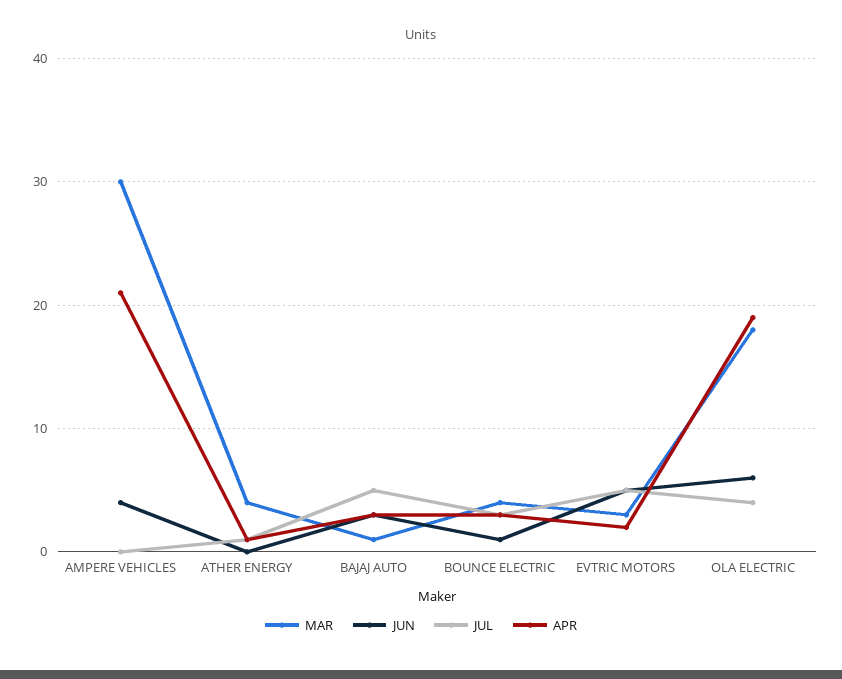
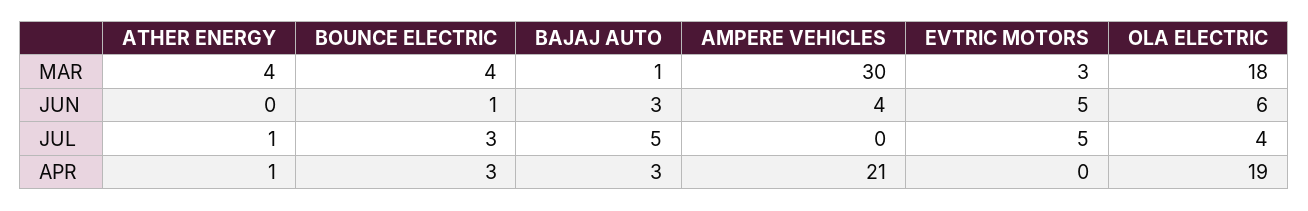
  {
    "MAR": {
      "AMPERE VEHICLES": 30,
      "ATHER ENERGY": 4,
      "BAJAJ AUTO": 1,
      "BOUNCE ELECTRIC": 4,
      "EVTRIC MOTORS": 3,
      "OLA ELECTRIC": 18
    },
    "JUN": {
      "AMPERE VEHICLES": 4,
      "ATHER ENERGY": 0,
      "BAJAJ AUTO": 3,
      "BOUNCE ELECTRIC": 1,
      "EVTRIC MOTORS": 5,
      "OLA ELECTRIC": 6
    },
    "JUL": {
      "AMPERE VEHICLES": 0,
      "ATHER ENERGY": 1,
      "BAJAJ AUTO": 5,
      "BOUNCE ELECTRIC": 3,
      "EVTRIC MOTORS": 5,
      "OLA ELECTRIC": 4
    },
    "APR": {
      "AMPERE VEHICLES": 21,
      "ATHER ENERGY": 1,
      "BAJAJ AUTO": 3,
      "BOUNCE ELECTRIC": 3,
-     "EVTRIC MOTORS": 2,
+     "EVTRIC MOTORS": 0,
      "OLA ELECTRIC": 19
    }
  }

